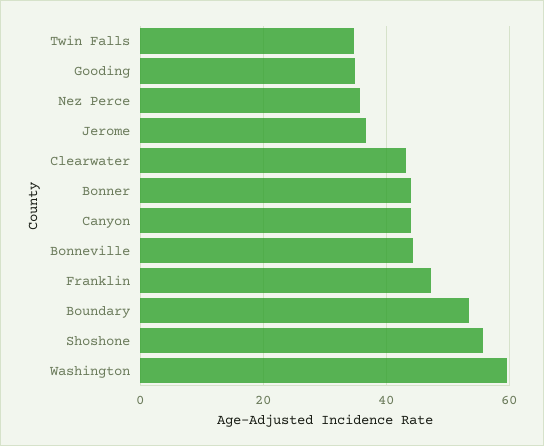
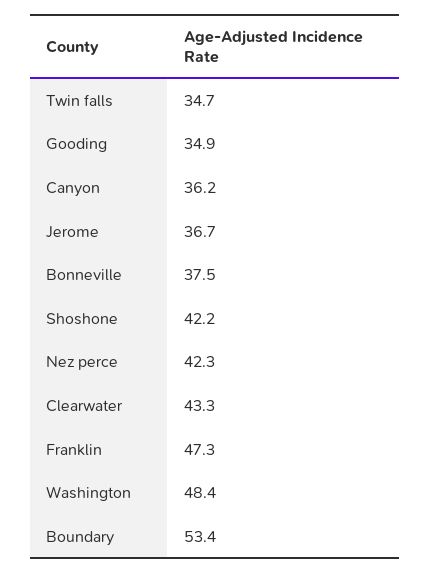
  {
    "Twin Falls": 34.7,
    "Gooding": 34.9,
-   "Nez Perce": 36,
+   "Nez Perce": 42.3,
    "Jerome": 36.7,
    "Clearwater": 43.3,
-   "Bonner": 44,
-   "Canyon": 44,
+   "Canyon": 36.2,
-   "Bonneville": 44,
+   "Bonneville": 37.5,
    "Franklin": 47.3,
    "Boundary": 53.4,
-   "Shoshone": 56,
+   "Shoshone": 42.2,
-   "Washington": 60
+   "Washington": 48.4
  }

